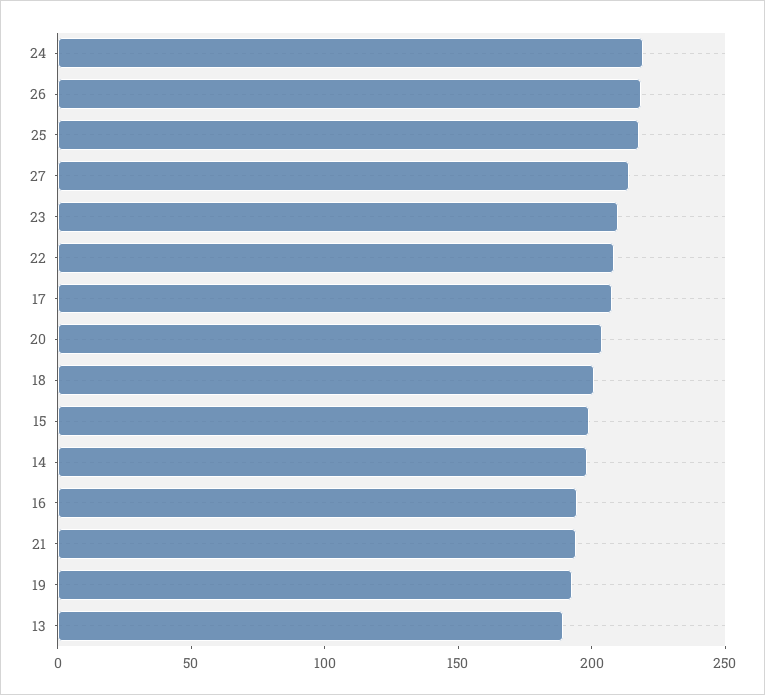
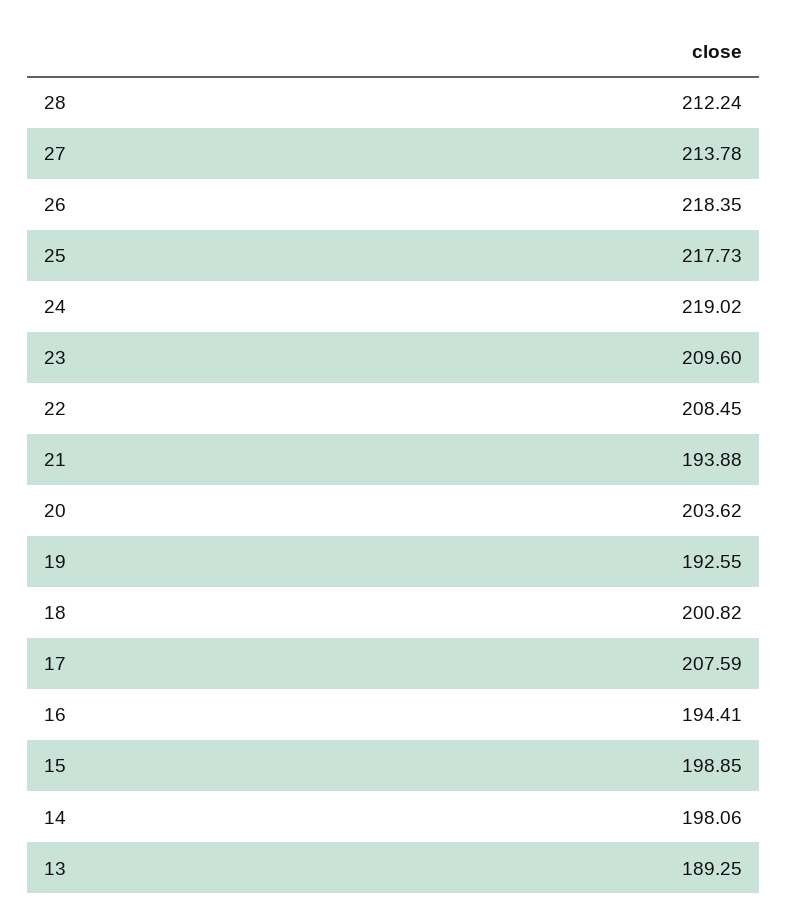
  {
    "24": 219.02,
    "26": 218.35,
    "25": 217.73,
    "27": 213.78,
    "23": 209.6,
    "22": 208.45,
    "17": 207.59,
    "20": 203.62,
    "18": 200.82,
    "15": 198.85,
    "14": 198.06,
    "16": 194.41,
    "21": 193.88,
    "19": 192.55,
-   "13": 189.25
+   "13": 189.25,
+   "28": 212.24
  }

